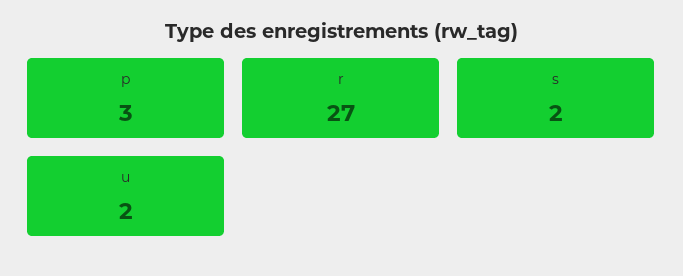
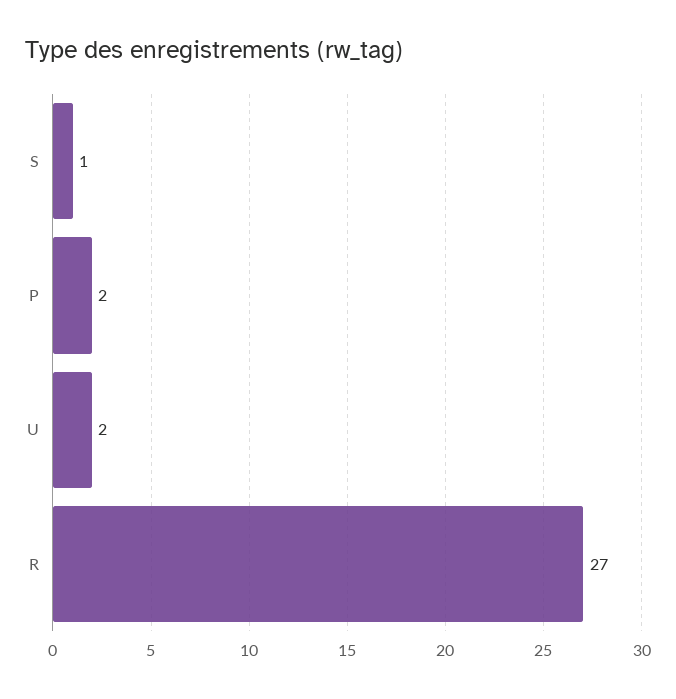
  {
-   "p": 3,
+   "p": 2,
    "r": 27,
-   "s": 2,
+   "s": 1,
    "u": 2
  }

